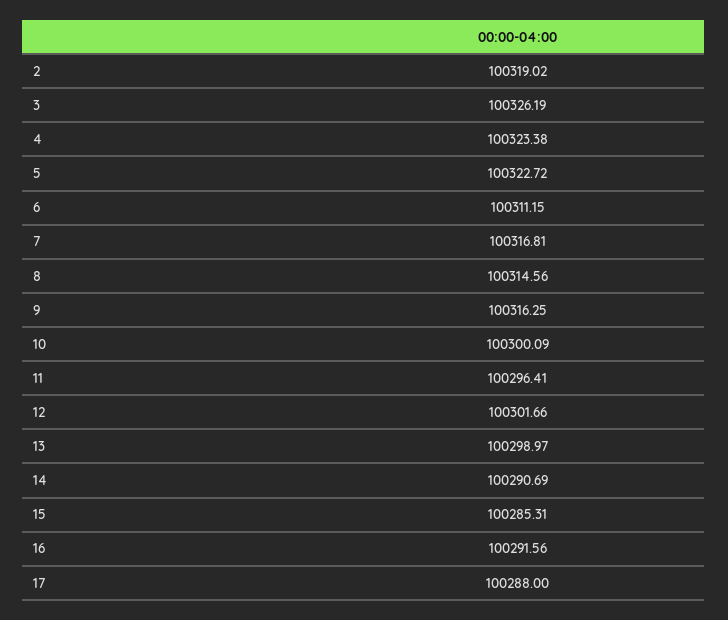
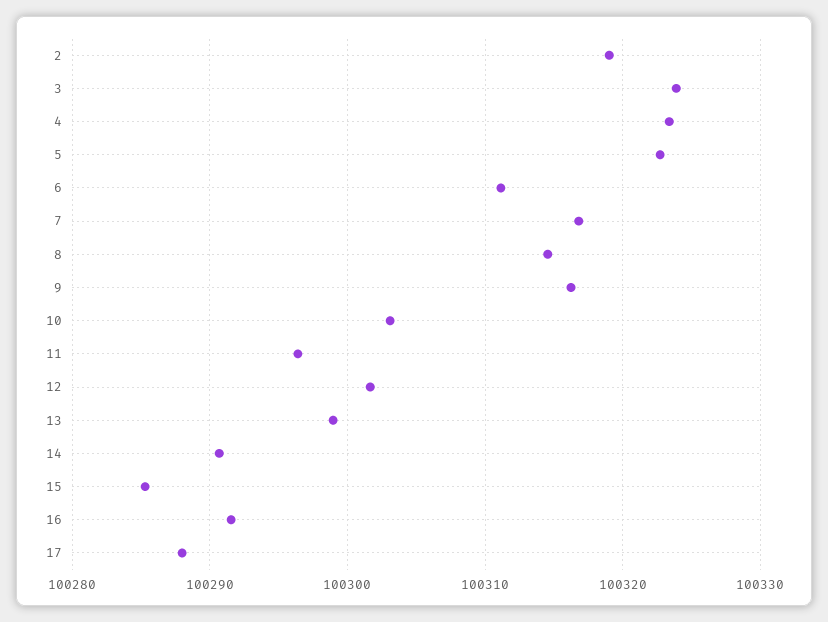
  {
    "2": 100319.02,
-   "3": 100326.19,
+   "3": 100324,
    "4": 100323.38,
    "5": 100322.72,
    "6": 100311.15,
    "7": 100316.81,
    "8": 100314.56,
    "9": 100316.25,
-   "10": 100300.09,
+   "10": 100303,
    "11": 100296.41,
    "12": 100301.66,
    "13": 100298.97,
    "14": 100290.69,
    "15": 100285.31,
    "16": 100291.56,
    "17": 100288
  }

